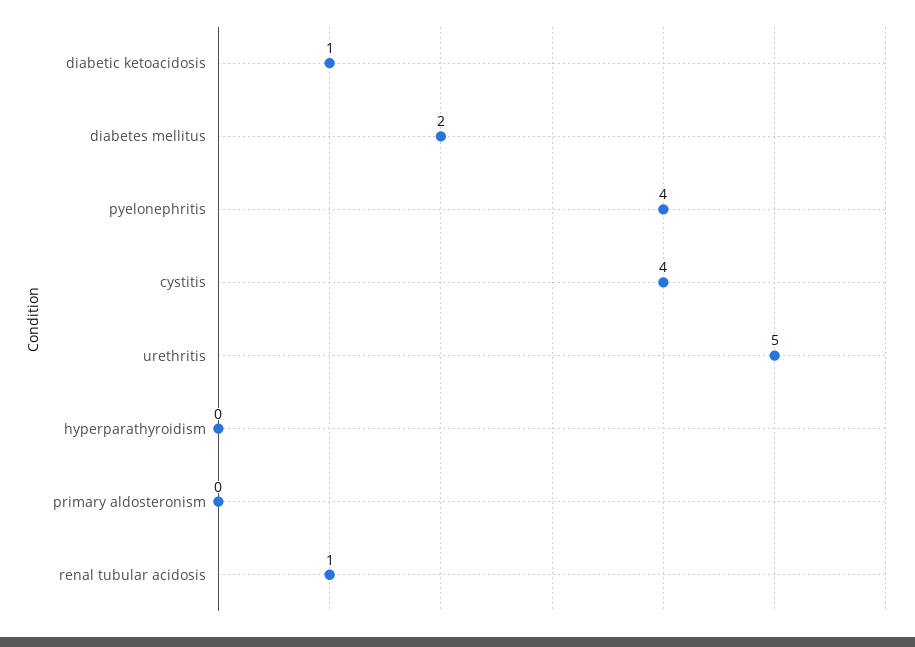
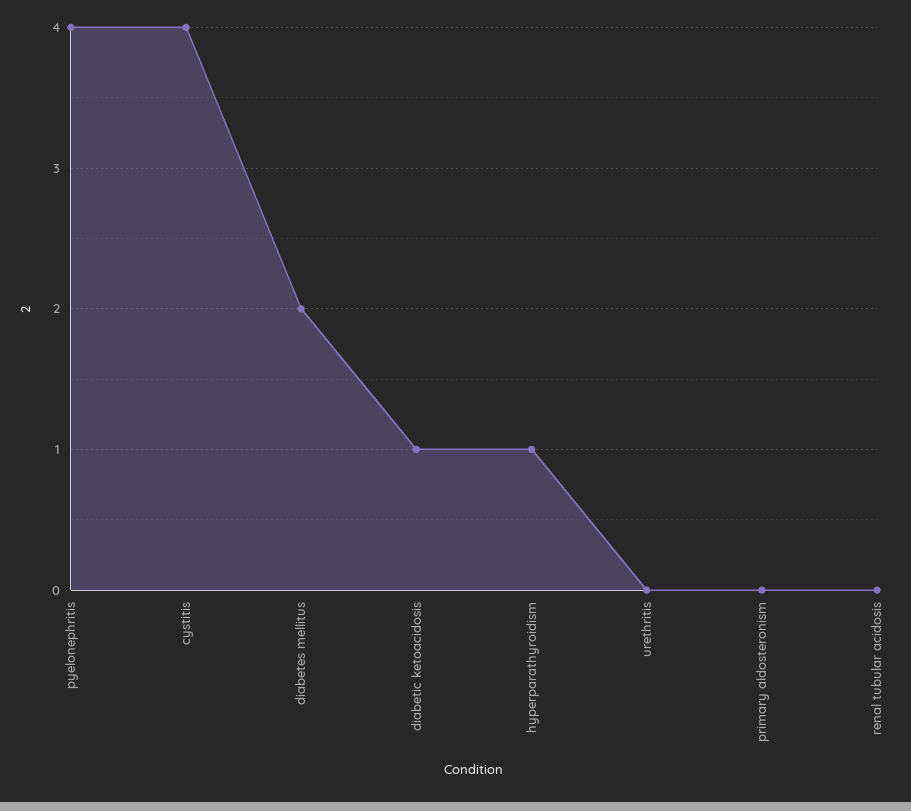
  {
    "diabetic ketoacidosis": 1,
    "diabetes mellitus": 2,
    "pyelonephritis": 4,
    "cystitis": 4,
-   "urethritis": 5,
+   "urethritis": 0,
-   "hyperparathyroidism": 0,
+   "hyperparathyroidism": 1,
    "primary aldosteronism": 0,
-   "renal tubular acidosis": 1
+   "renal tubular acidosis": 0
  }

